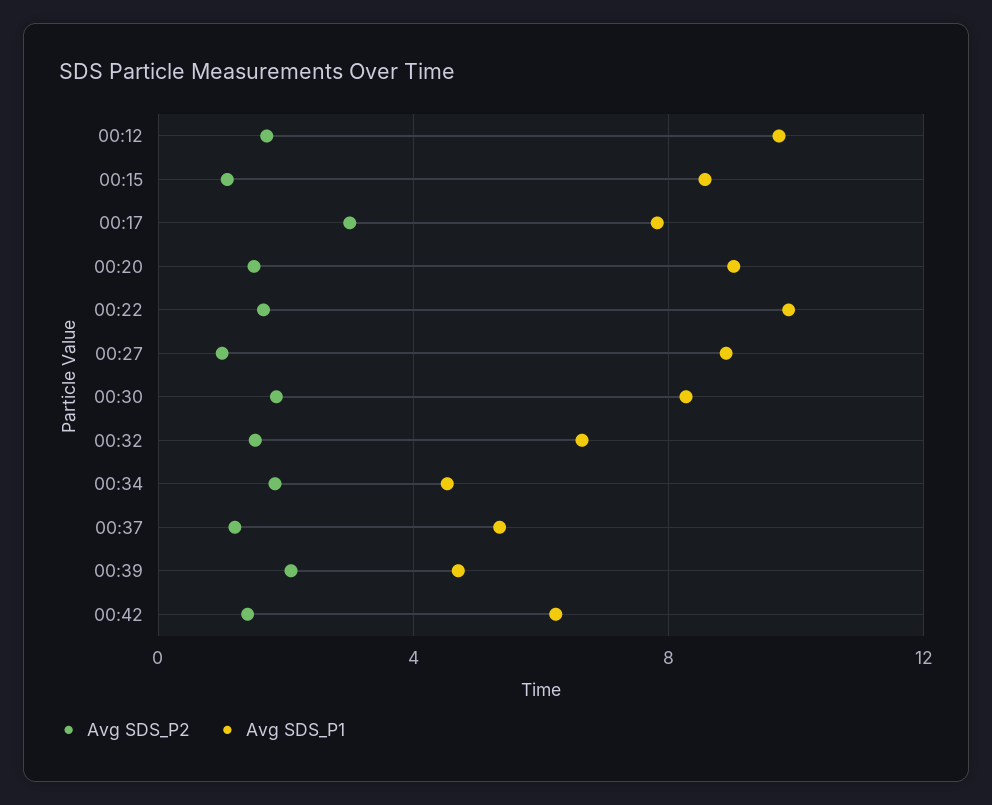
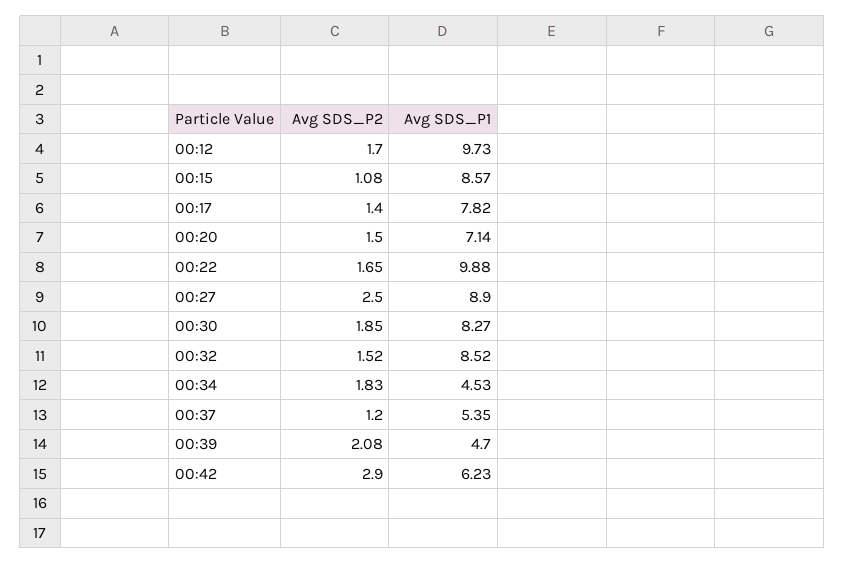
  {
    "Avg SDS_P2": {
      "00:12": 1.7,
      "00:15": 1.08,
-     "00:17": 3,
+     "00:17": 1.4,
      "00:20": 1.5,
      "00:22": 1.65,
-     "00:27": 1,
+     "00:27": 2.5,
      "00:30": 1.85,
      "00:32": 1.52,
      "00:34": 1.83,
      "00:37": 1.2,
      "00:39": 2.08,
-     "00:42": 1.5
+     "00:42": 2.9
    },
    "Avg SDS_P1": {
      "00:12": 9.73,
      "00:15": 8.57,
      "00:17": 7.82,
-     "00:20": 9,
+     "00:20": 7.14,
      "00:22": 9.88,
      "00:27": 8.9,
      "00:30": 8.27,
-     "00:32": 6.5,
+     "00:32": 8.52,
      "00:34": 4.53,
      "00:37": 5.35,
      "00:39": 4.7,
      "00:42": 6.23
    }
  }

